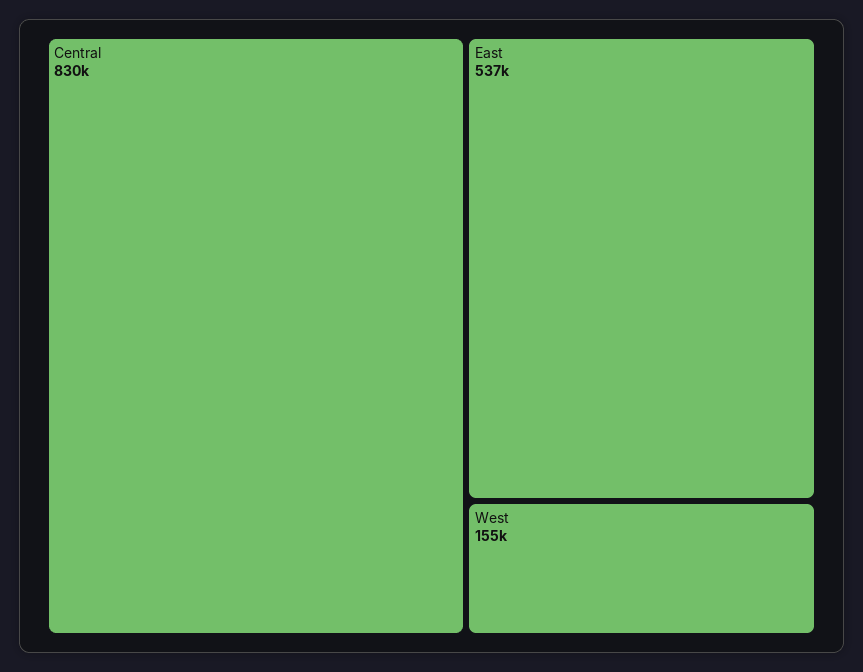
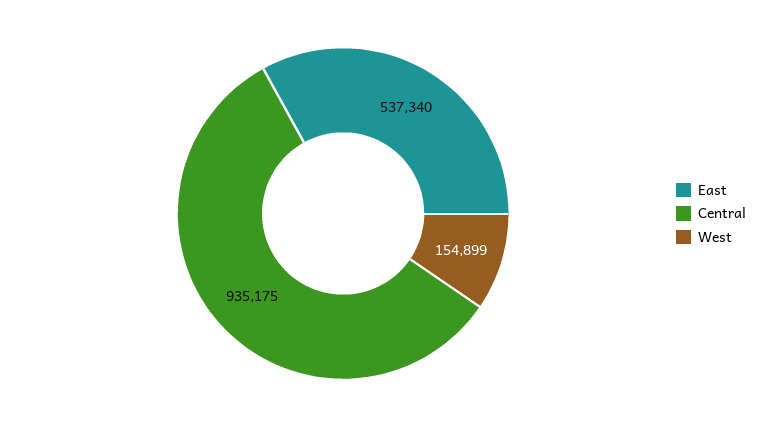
  {
-   "Central": 830000,
+   "Central": 935175,
    "East": 537340,
    "West": 154899
  }

